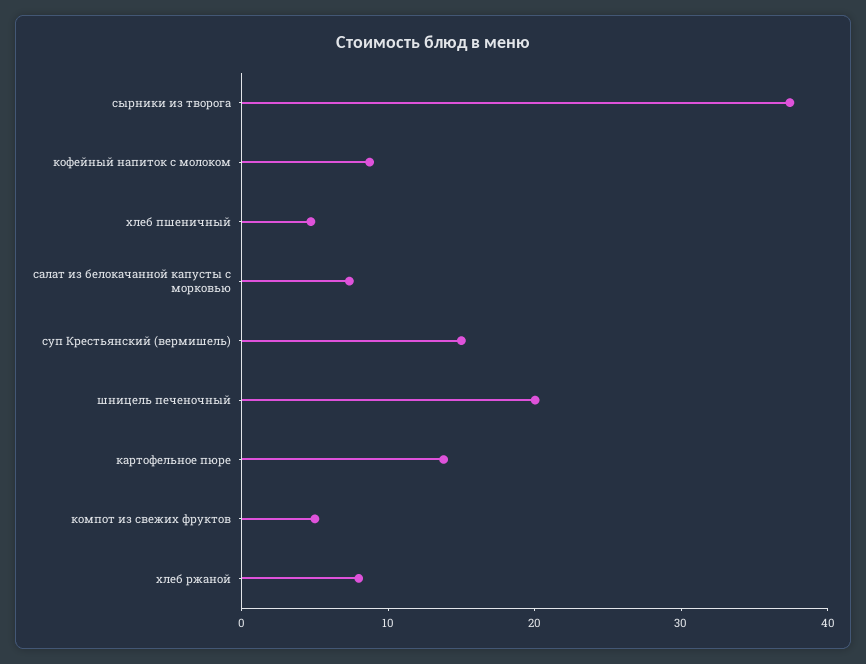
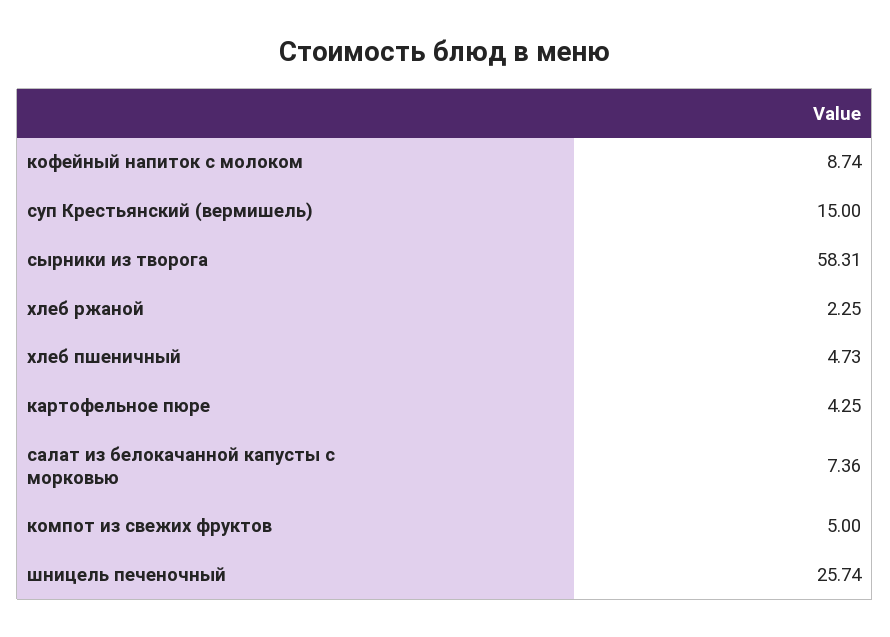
  {
-   "сырники из творога": 38,
+   "сырники из творога": 58.31,
    "кофейный напиток с молоком": 8.74,
    "хлеб пшеничный": 4.73,
    "салат из белокачанной капусты с морковью": 7.36,
    "суп Крестьянский (вермишель)": 15,
-   "шницель печеночный": 20,
+   "шницель печеночный": 25.74,
-   "картофельное пюре": 14,
+   "картофельное пюре": 4.25,
    "компот из свежих фруктов": 5,
-   "хлеб ржаной": 8
+   "хлеб ржаной": 2.25
  }

